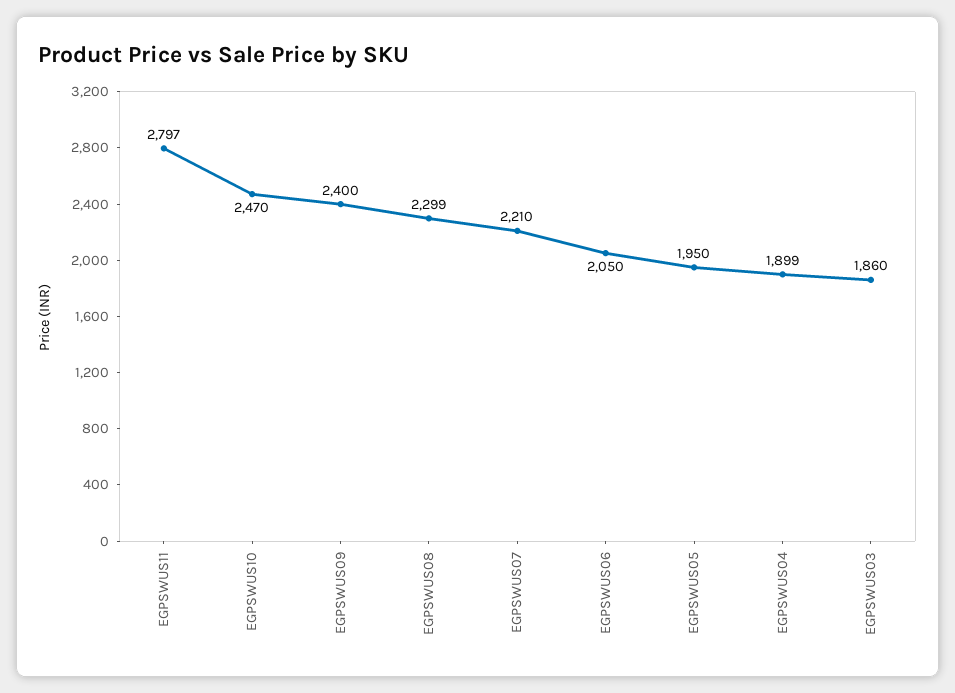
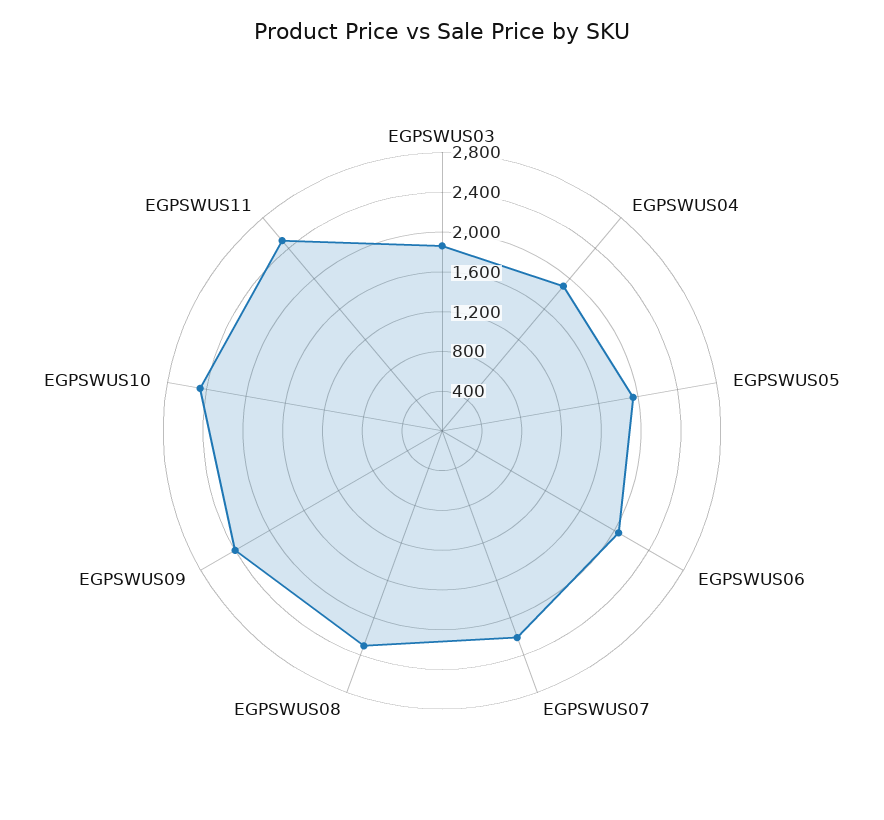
  {
-   "EGPSWUS11": 2797,
+   "EGPSWUS11": 2500,
    "EGPSWUS10": 2470,
    "EGPSWUS09": 2400,
    "EGPSWUS08": 2299,
    "EGPSWUS07": 2210,
    "EGPSWUS06": 2050,
    "EGPSWUS05": 1950,
    "EGPSWUS04": 1899,
    "EGPSWUS03": 1860
  }

